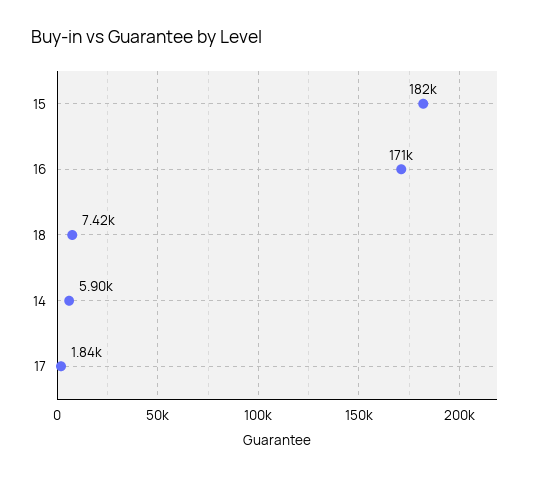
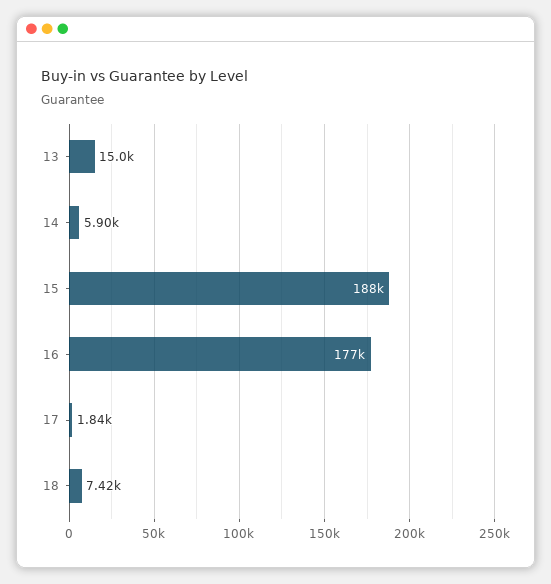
  {
-   "15": 182000,
+   "15": 188000,
-   "16": 171000,
+   "16": 177000,
    "18": 7420,
    "14": 5900,
-   "17": 1840
+   "17": 1840,
+   "13": 15000
  }

